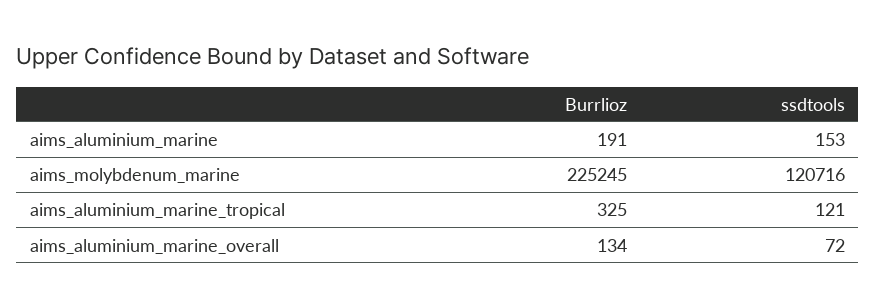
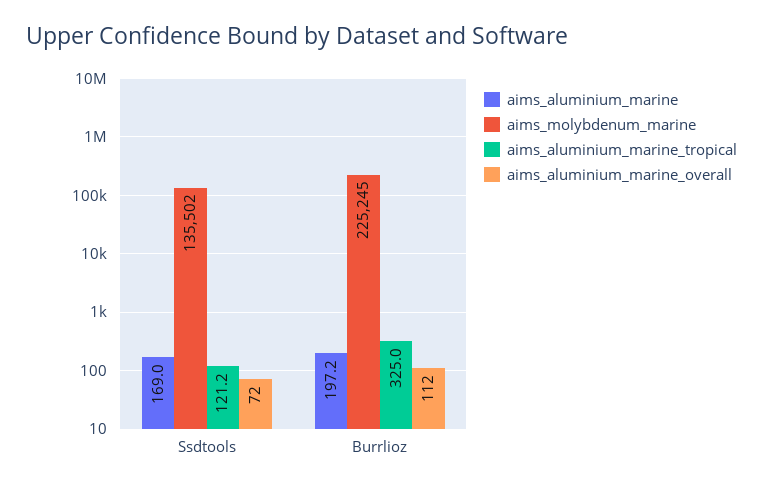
  {
    "aims_aluminium_marine": {
-     "Burrlioz": 191,
+     "Burrlioz": 197.2,
-     "ssdtools": 153
+     "ssdtools": 169
    },
    "aims_molybdenum_marine": {
      "Burrlioz": 225245,
-     "ssdtools": 120716
+     "ssdtools": 135502
    },
    "aims_aluminium_marine_tropical": {
      "Burrlioz": 325,
      "ssdtools": 121.2
    },
    "aims_aluminium_marine_overall": {
-     "Burrlioz": 134,
+     "Burrlioz": 112,
      "ssdtools": 72
    }
  }

